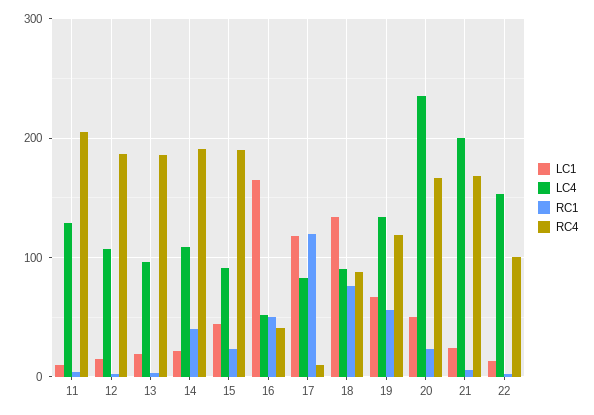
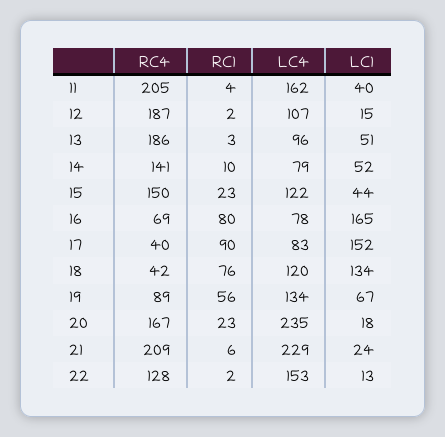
  {
    "LC1": {
-     "11": 10,
+     "11": 40,
      "12": 15,
-     "13": 20,
+     "13": 51,
-     "14": 20,
+     "14": 52,
      "15": 44,
      "16": 165,
-     "17": 120,
+     "17": 152,
      "18": 134,
      "19": 67,
-     "20": 50,
+     "20": 18,
      "21": 24,
      "22": 13
    },
    "LC4": {
-     "11": 130,
+     "11": 162,
      "12": 107,
      "13": 96,
-     "14": 110,
+     "14": 79,
-     "15": 90,
+     "15": 122,
-     "16": 50,
+     "16": 78,
      "17": 83,
-     "18": 90,
+     "18": 120,
      "19": 134,
      "20": 235,
-     "21": 200,
+     "21": 229,
      "22": 153
    },
    "RC1": {
      "11": 4,
      "12": 2,
      "13": 3,
-     "14": 40,
+     "14": 10,
      "15": 23,
-     "16": 50,
+     "16": 80,
-     "17": 120,
+     "17": 90,
      "18": 76,
      "19": 56,
      "20": 23,
      "21": 6,
      "22": 2
    },
    "RC4": {
      "11": 205,
      "12": 187,
      "13": 186,
-     "14": 190,
+     "14": 141,
-     "15": 190,
+     "15": 150,
-     "16": 40,
+     "16": 69,
-     "17": 10,
+     "17": 40,
-     "18": 90,
+     "18": 42,
-     "19": 120,
+     "19": 89,
      "20": 167,
-     "21": 170,
+     "21": 209,
-     "22": 100
+     "22": 128
    }
  }

